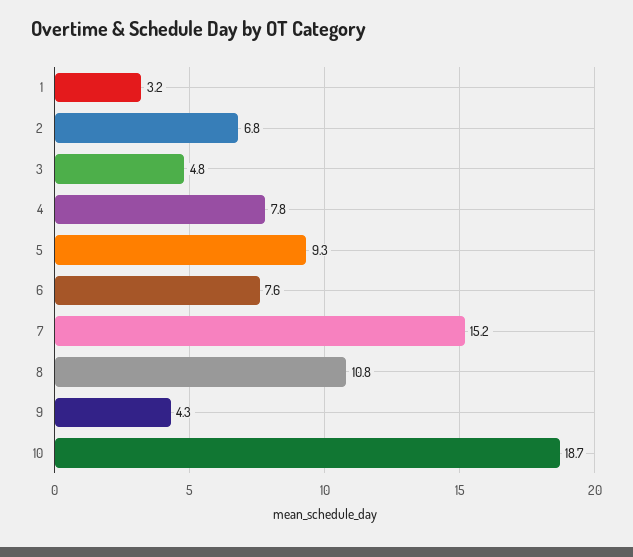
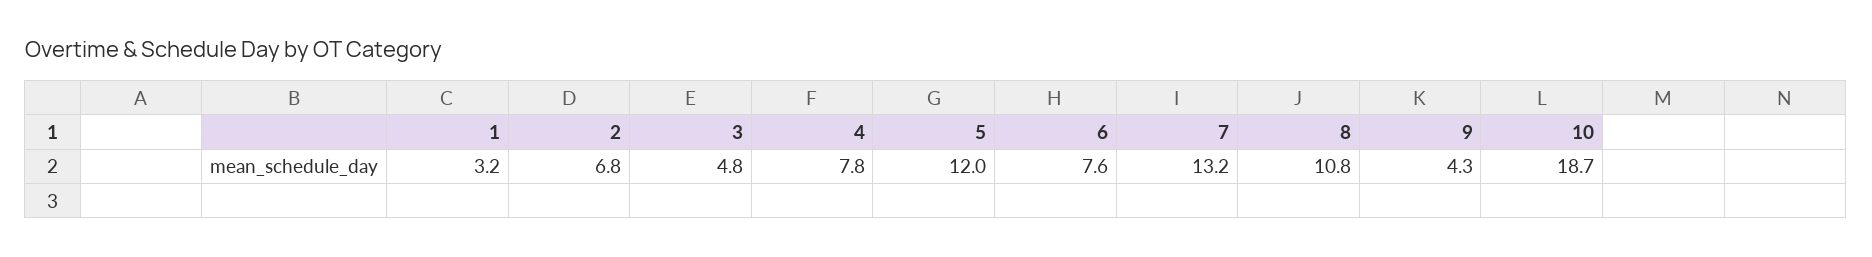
  {
    "1": 3.2,
    "2": 6.8,
    "3": 4.8,
    "4": 7.8,
-   "5": 9.3,
+   "5": 12,
    "6": 7.6,
-   "7": 15.2,
+   "7": 13.2,
    "8": 10.8,
    "9": 4.3,
    "10": 18.7
  }

